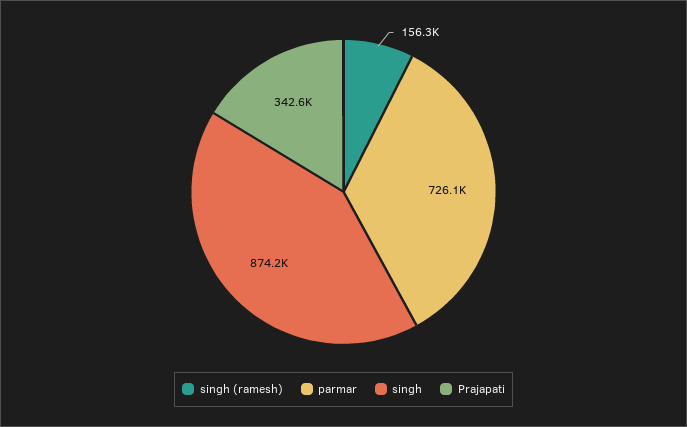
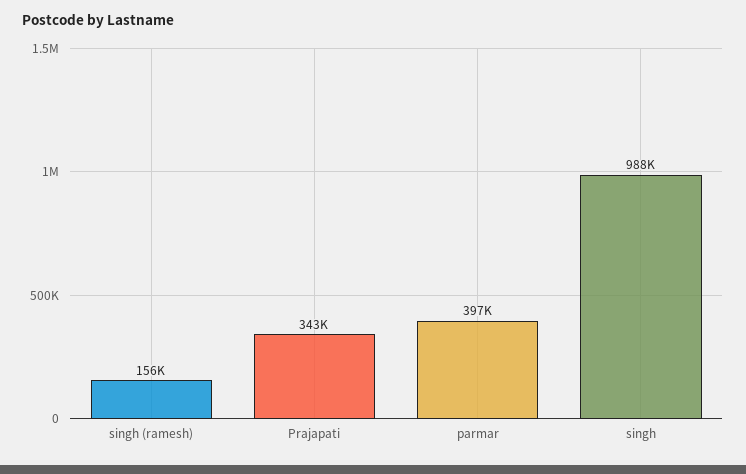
  {
    "singh (ramesh)": 156300,
-   "parmar": 726100,
+   "parmar": 397000,
-   "singh": 874200,
+   "singh": 988000,
    "Prajapati": 342600
  }

